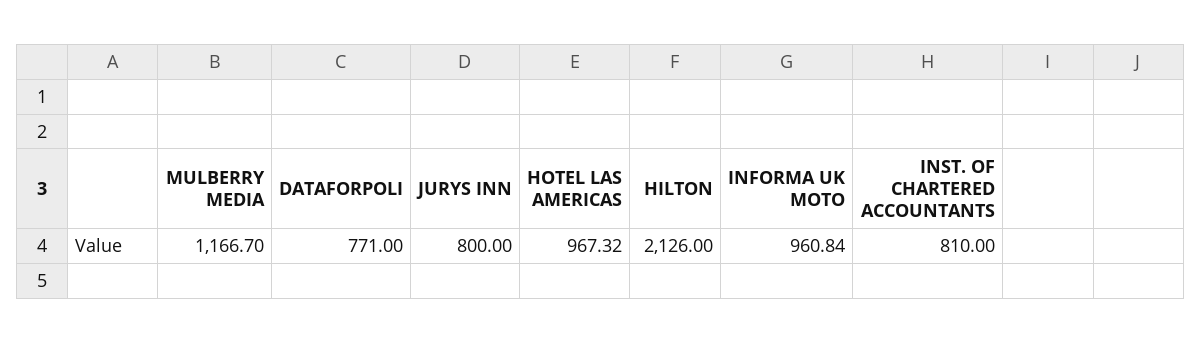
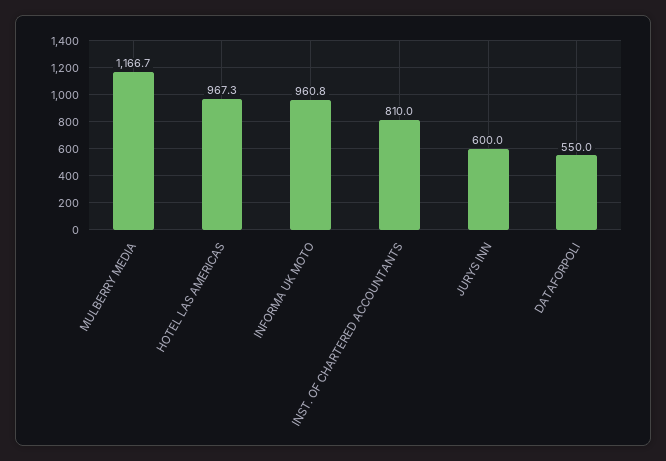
  {
    "MULBERRY MEDIA": 1166.7,
-   "DATAFORPOLI": 771,
+   "DATAFORPOLI": 550,
-   "JURYS INN": 800,
+   "JURYS INN": 600,
    "HOTEL LAS AMERICAS": 967.32,
-   "HILTON": 2126,
    "INFORMA UK MOTO": 960.84,
    "INST. OF CHARTERED ACCOUNTANTS": 810
  }

